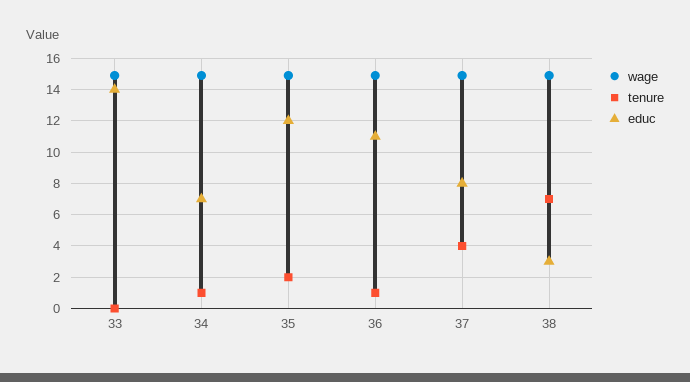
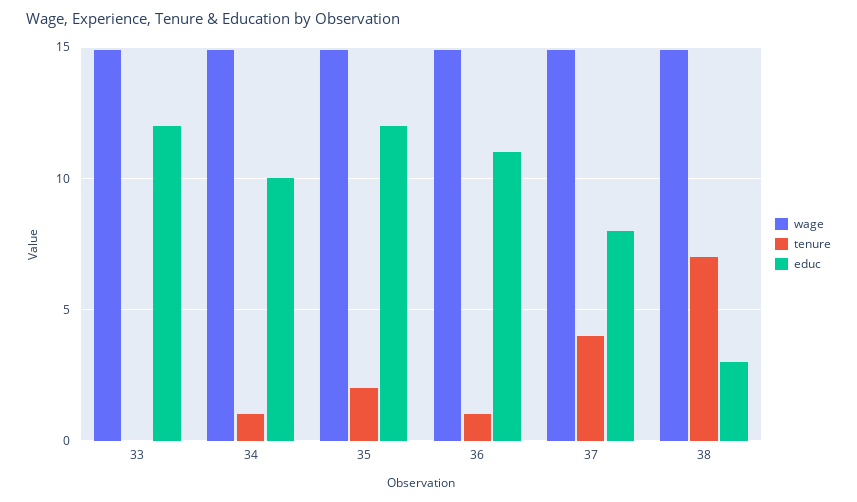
  {
    "wage": {
      "33": 15,
      "34": 15,
      "35": 15,
      "36": 15,
      "37": 15,
      "38": 15
    },
    "tenure": {
      "33": 0,
      "34": 1,
      "35": 2,
      "36": 1,
      "37": 4,
      "38": 7
    },
    "educ": {
-     "33": 14,
+     "33": 12,
-     "34": 7,
+     "34": 10,
      "35": 12,
      "36": 11,
      "37": 8,
      "38": 3
    }
  }

